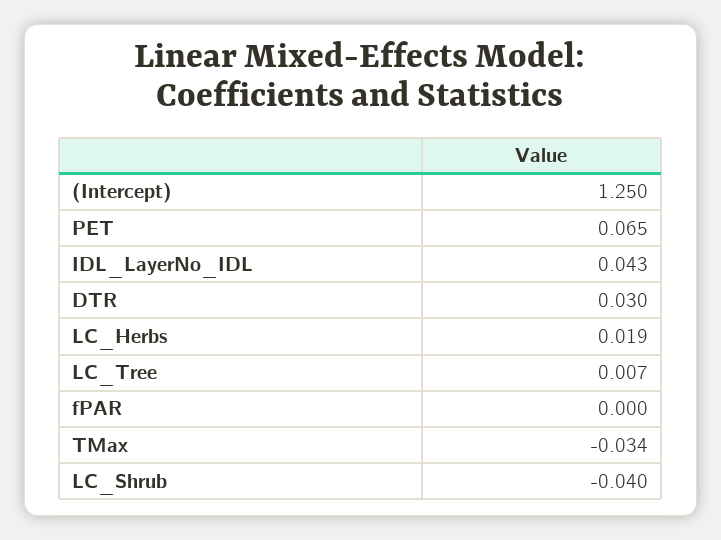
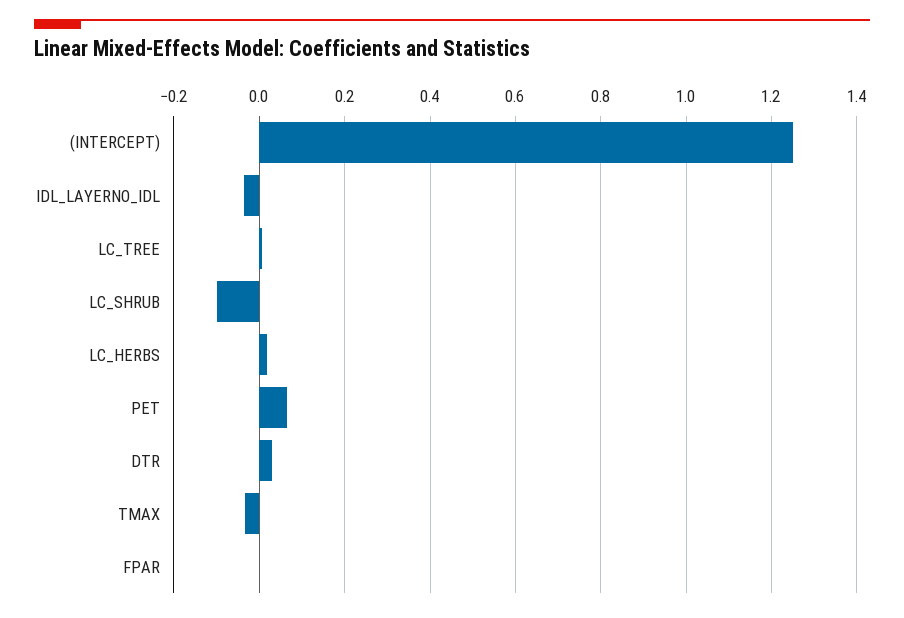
  {
    "(Intercept)": 1.25,
    "PET": 0.065,
-   "IDL_LayerNo_IDL": 0.043,
+   "IDL_LayerNo_IDL": -0.04,
    "DTR": 0.03,
    "LC_Herbs": 0.019,
    "LC_Tree": 0.007,
    "fPAR": 0,
    "TMax": -0.034,
-   "LC_Shrub": -0.04
+   "LC_Shrub": -0.1
  }

